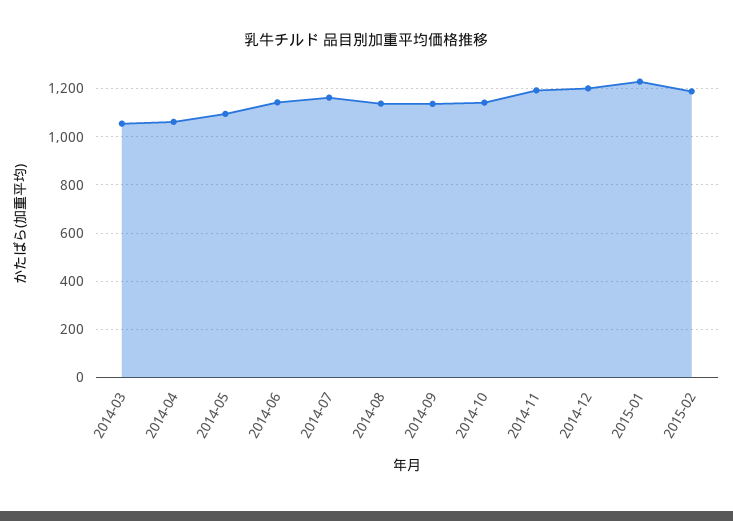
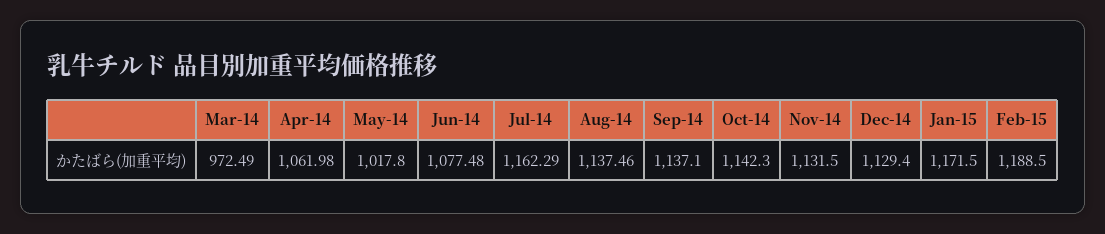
  {
-   "2014-03": 1050,
+   "2014-03": 972.49,
    "2014-04": 1061.98,
-   "2014-05": 1100,
+   "2014-05": 1017.8,
-   "2014-06": 1150,
+   "2014-06": 1077.48,
    "2014-07": 1162.29,
    "2014-08": 1137.46,
    "2014-09": 1137.1,
    "2014-10": 1142.3,
-   "2014-11": 1200,
+   "2014-11": 1131.5,
-   "2014-12": 1200,
+   "2014-12": 1129.4,
-   "2015-01": 1225,
+   "2015-01": 1171.5,
    "2015-02": 1188.5
  }

